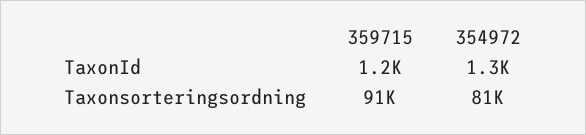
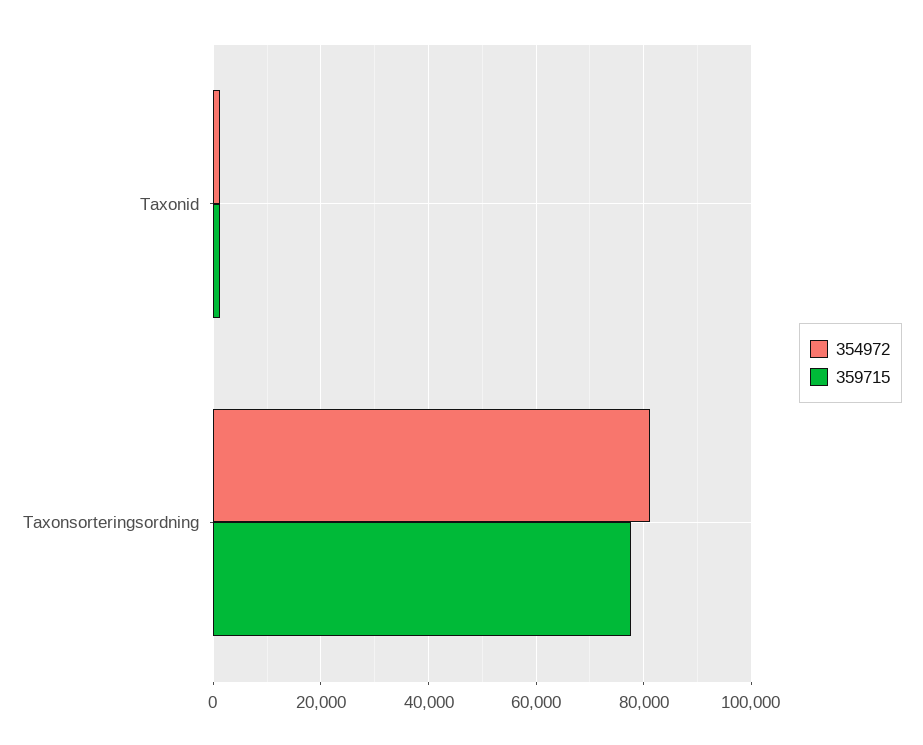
  {
    "359715": {
      "TaxonId": 1200,
-     "Taxonsorteringsordning": 91000
+     "Taxonsorteringsordning": 78000
    },
    "354972": {
      "TaxonId": 1300,
      "Taxonsorteringsordning": 81000
    }
  }

